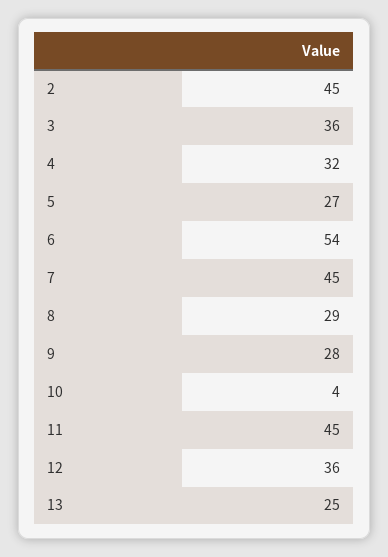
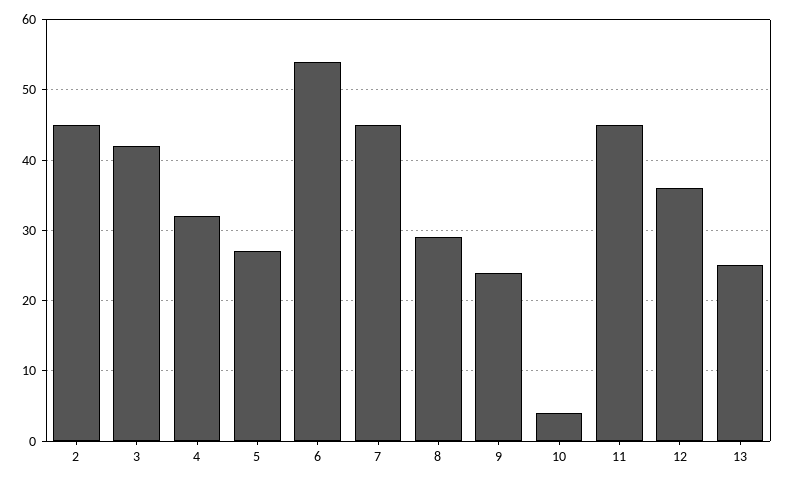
  {
    "2": 45,
-   "3": 36,
+   "3": 42,
    "4": 32,
    "5": 27,
    "6": 54,
    "7": 45,
    "8": 29,
-   "9": 28,
+   "9": 24,
    "10": 4,
    "11": 45,
    "12": 36,
    "13": 25
  }

